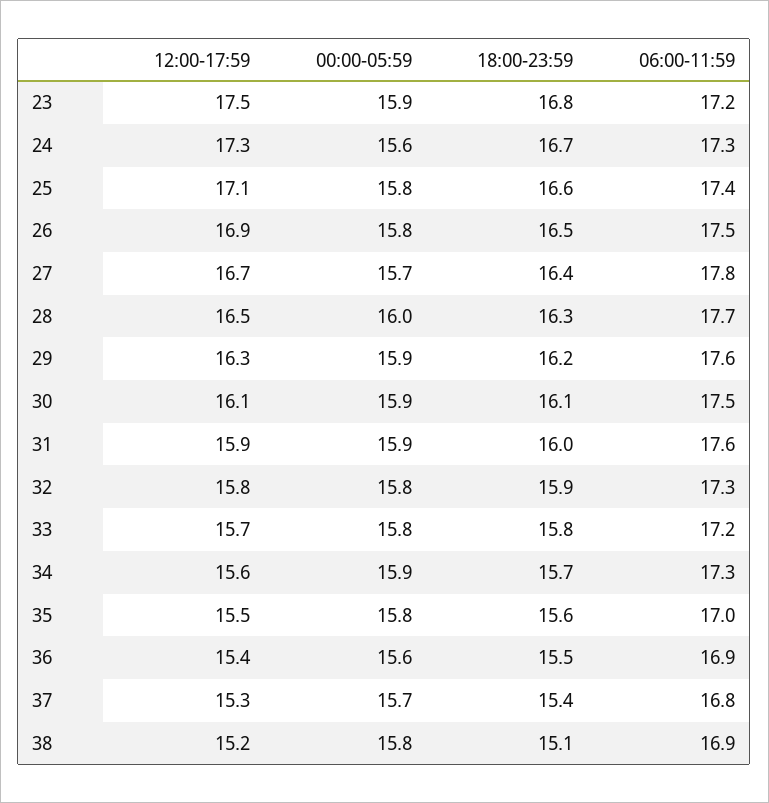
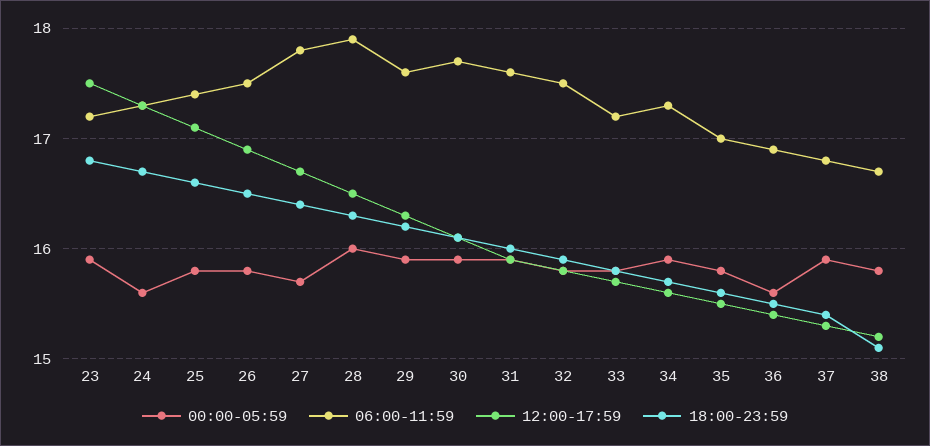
  {
    "12:00-17:59": {
      "23": 17.5,
      "24": 17.3,
      "25": 17.1,
      "26": 16.9,
      "27": 16.7,
      "28": 16.5,
      "29": 16.3,
      "30": 16.1,
      "31": 15.9,
      "32": 15.8,
      "33": 15.7,
      "34": 15.6,
      "35": 15.5,
      "36": 15.4,
      "37": 15.3,
      "38": 15.2
    },
    "00:00-05:59": {
      "23": 15.9,
      "24": 15.6,
      "25": 15.8,
      "26": 15.8,
      "27": 15.7,
      "28": 16,
      "29": 15.9,
      "30": 15.9,
      "31": 15.9,
      "32": 15.8,
      "33": 15.8,
      "34": 15.9,
      "35": 15.8,
      "36": 15.6,
-     "37": 15.7,
+     "37": 15.9,
      "38": 15.8
    },
    "18:00-23:59": {
      "23": 16.8,
      "24": 16.7,
      "25": 16.6,
      "26": 16.5,
      "27": 16.4,
      "28": 16.3,
      "29": 16.2,
      "30": 16.1,
      "31": 16,
      "32": 15.9,
      "33": 15.8,
      "34": 15.7,
      "35": 15.6,
      "36": 15.5,
      "37": 15.4,
      "38": 15.1
    },
    "06:00-11:59": {
      "23": 17.2,
      "24": 17.3,
      "25": 17.4,
      "26": 17.5,
      "27": 17.8,
-     "28": 17.7,
+     "28": 17.9,
      "29": 17.6,
-     "30": 17.5,
+     "30": 17.7,
      "31": 17.6,
-     "32": 17.3,
+     "32": 17.5,
      "33": 17.2,
      "34": 17.3,
      "35": 17,
      "36": 16.9,
      "37": 16.8,
-     "38": 16.9
+     "38": 16.7
    }
  }

